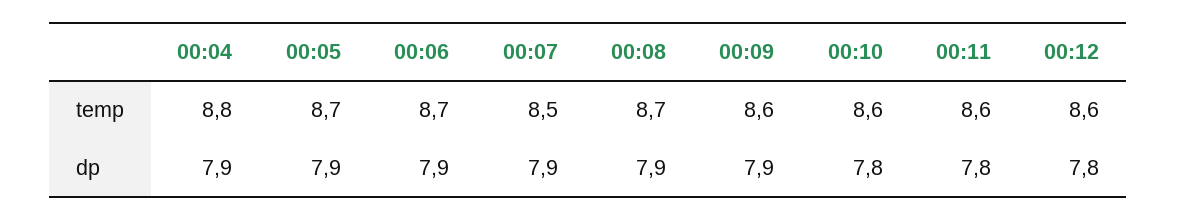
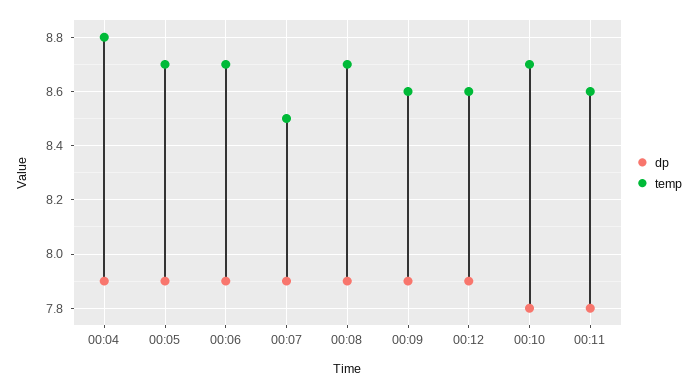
  {
    "temp": {
      "00:04": 8.8,
      "00:05": 8.7,
      "00:06": 8.7,
      "00:07": 8.5,
      "00:08": 8.7,
      "00:09": 8.6,
-     "00:10": 8.6,
+     "00:10": 8.7,
      "00:11": 8.6,
      "00:12": 8.6
    },
    "dp": {
      "00:04": 7.9,
      "00:05": 7.9,
      "00:06": 7.9,
      "00:07": 7.9,
      "00:08": 7.9,
      "00:09": 7.9,
      "00:10": 7.8,
      "00:11": 7.8,
-     "00:12": 7.8
+     "00:12": 7.9
    }
  }

